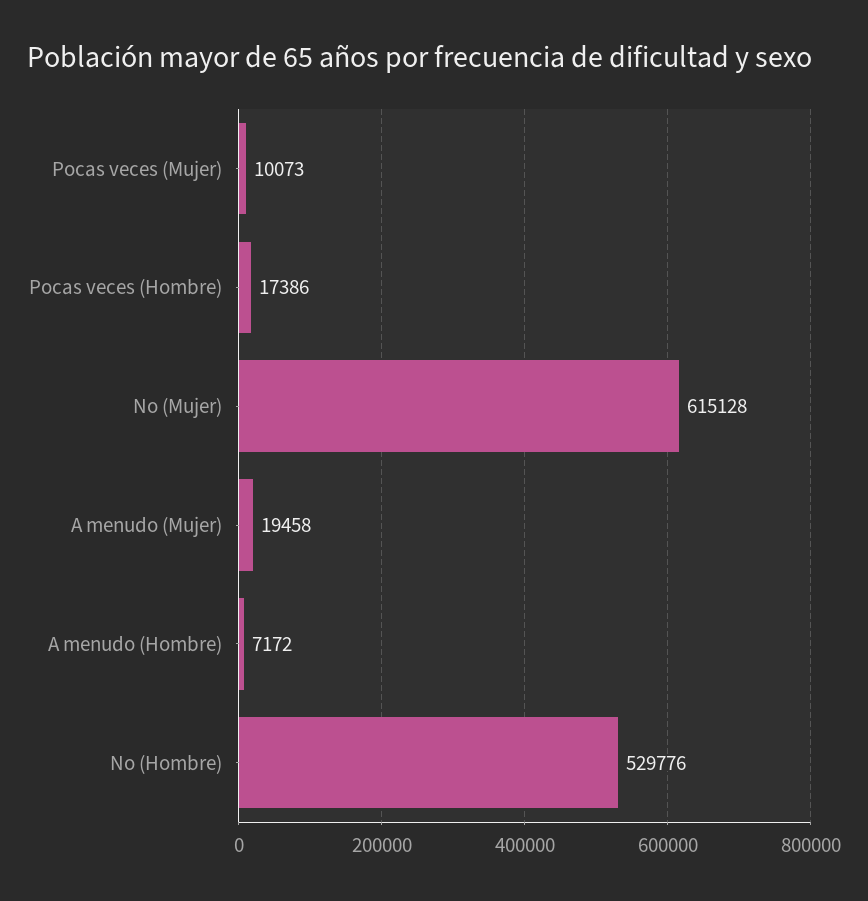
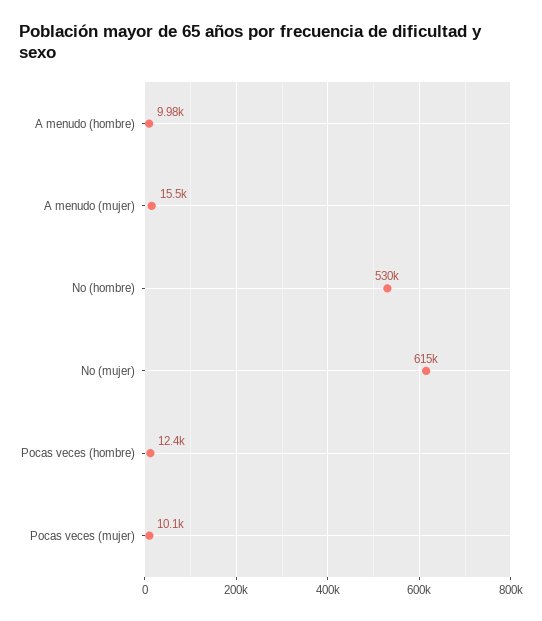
  {
    "Pocas veces (Mujer)": 10073,
-   "Pocas veces (Hombre)": 17386,
+   "Pocas veces (Hombre)": 12400,
    "No (Mujer)": 615128,
-   "A menudo (Mujer)": 19458,
+   "A menudo (Mujer)": 15500,
-   "A menudo (Hombre)": 7172,
+   "A menudo (Hombre)": 9980,
    "No (Hombre)": 529776
  }

